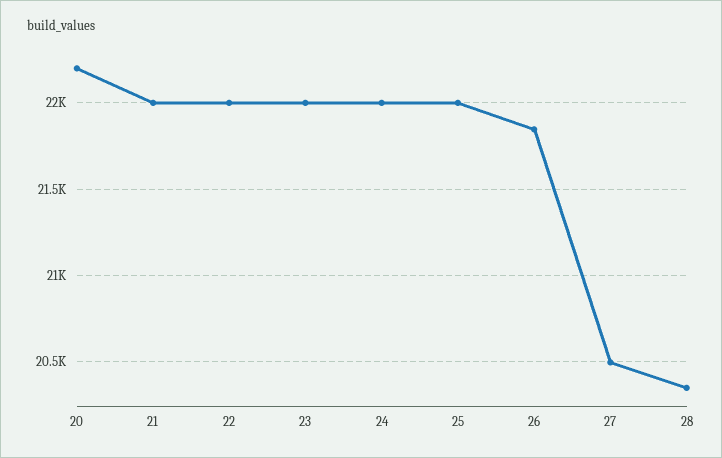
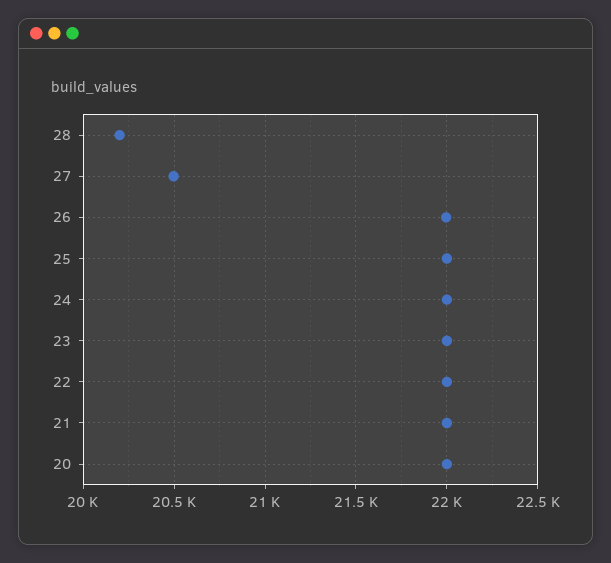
  {
-   "20": 22200,
+   "20": 22000,
    "21": 22000,
    "22": 22000,
    "23": 22000,
    "24": 22000,
    "25": 22000,
-   "26": 21850,
+   "26": 22000,
    "27": 20500,
-   "28": 20350
+   "28": 20200
  }

